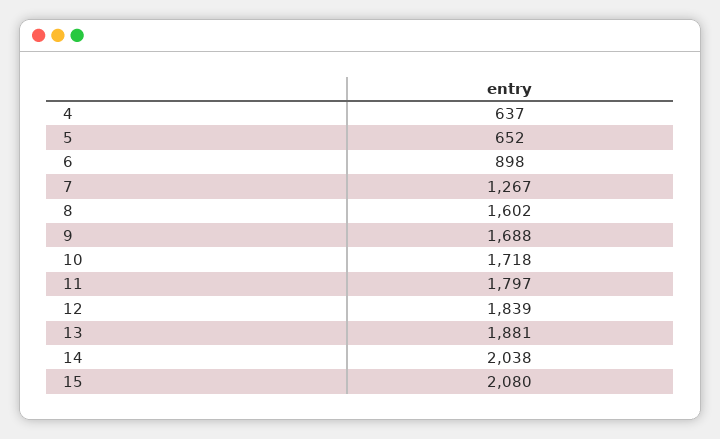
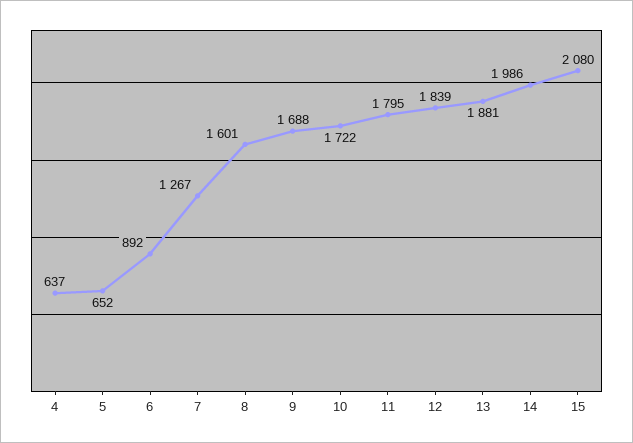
  {
    "4": 637,
    "5": 652,
-   "6": 898,
+   "6": 892,
    "7": 1267,
-   "8": 1602,
+   "8": 1601,
    "9": 1688,
-   "10": 1718,
+   "10": 1722,
-   "11": 1797,
+   "11": 1795,
    "12": 1839,
    "13": 1881,
-   "14": 2038,
+   "14": 1986,
    "15": 2080
  }

